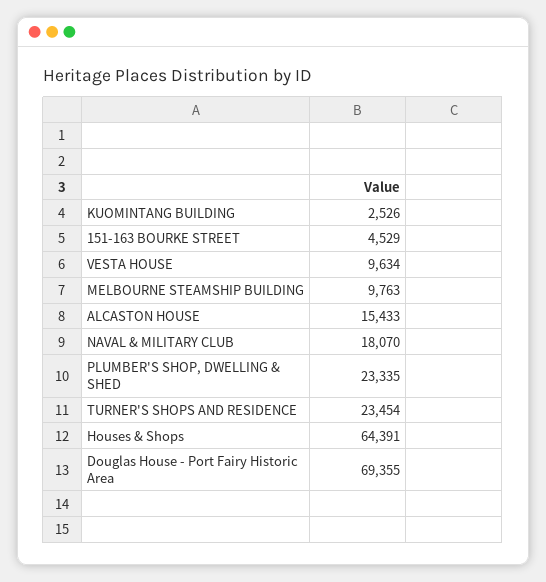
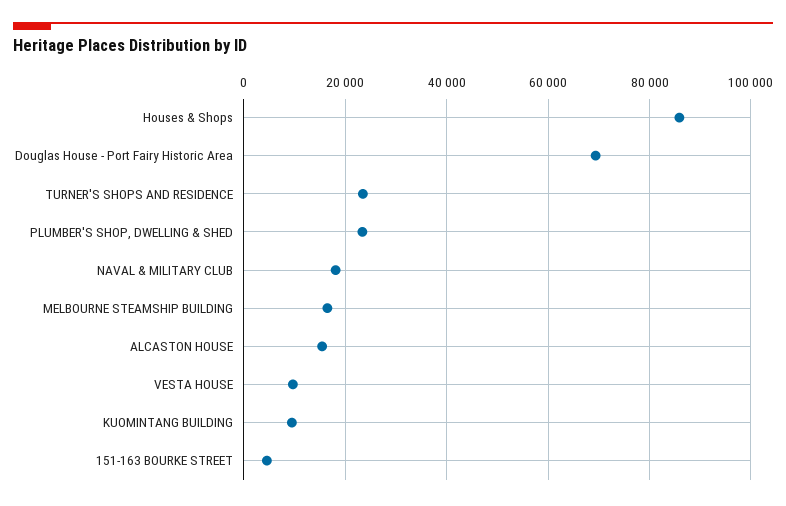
  {
-   "KUOMINTANG BUILDING": 2526,
+   "KUOMINTANG BUILDING": 10000,
    "151-163 BOURKE STREET": 4529,
    "VESTA HOUSE": 9634,
-   "MELBOURNE STEAMSHIP BUILDING": 9763,
+   "MELBOURNE STEAMSHIP BUILDING": 16000,
    "ALCASTON HOUSE": 15433,
    "NAVAL & MILITARY CLUB": 18070,
    "PLUMBER'S SHOP, DWELLING & SHED": 23335,
    "TURNER'S SHOPS AND RESIDENCE": 23454,
-   "Houses & Shops": 64391,
+   "Houses & Shops": 86000,
    "Douglas House - Port Fairy Historic Area": 69355
  }

